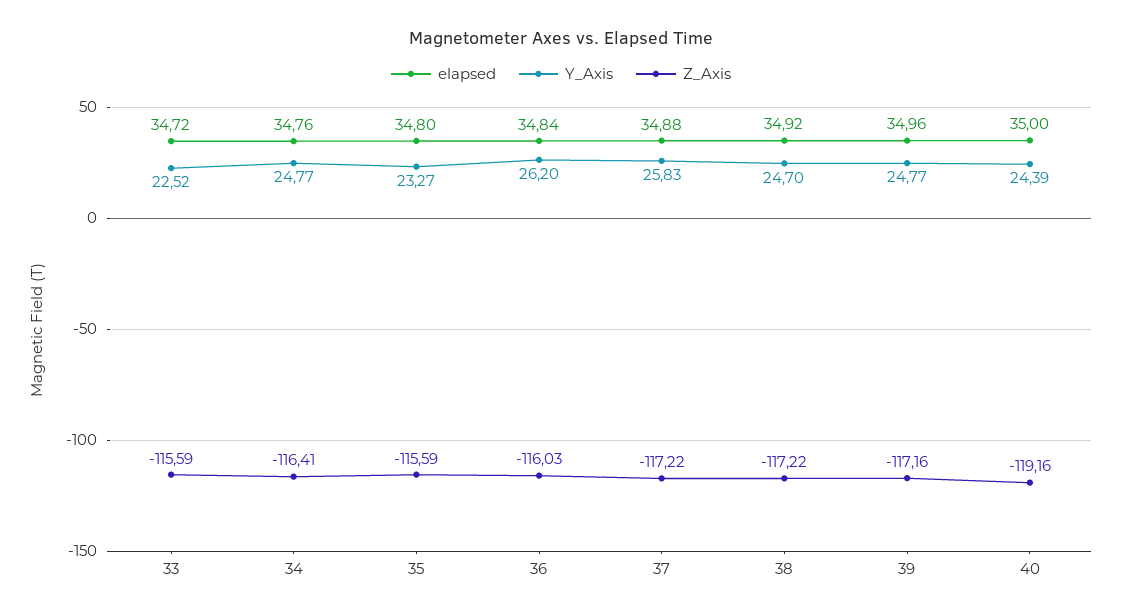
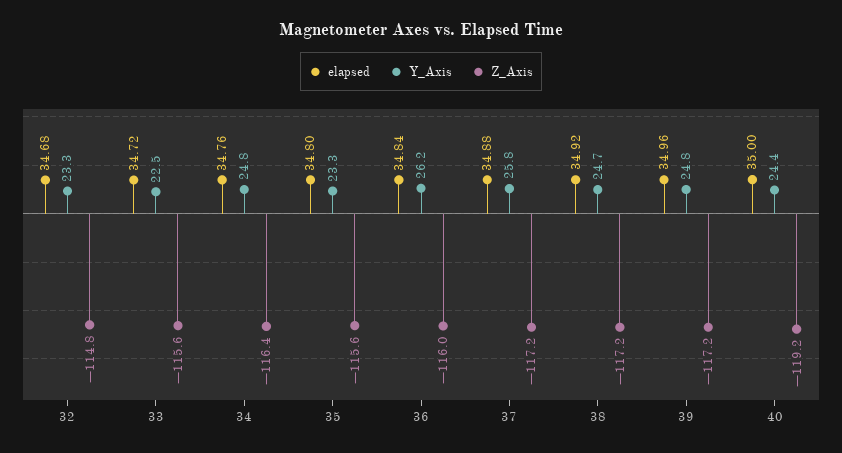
  {
    "elapsed": {
      "33": 34.72,
      "34": 34.76,
      "35": 34.8,
      "36": 34.84,
      "37": 34.88,
      "38": 34.92,
      "39": 34.96,
-     "40": 35
+     "40": 35,
+     "32": 34.68
    },
    "Y_Axis": {
      "33": 22.52,
      "34": 24.77,
      "35": 23.27,
      "36": 26.2,
      "37": 25.83,
      "38": 24.7,
      "39": 24.77,
-     "40": 24.39
+     "40": 24.39,
+     "32": 23.3
    },
    "Z_Axis": {
      "33": -115.59,
      "34": -116.41,
      "35": -115.59,
      "36": -116.03,
      "37": -117.22,
      "38": -117.22,
      "39": -117.16,
-     "40": -119.16
+     "40": -119.16,
+     "32": -114.8
    }
  }

